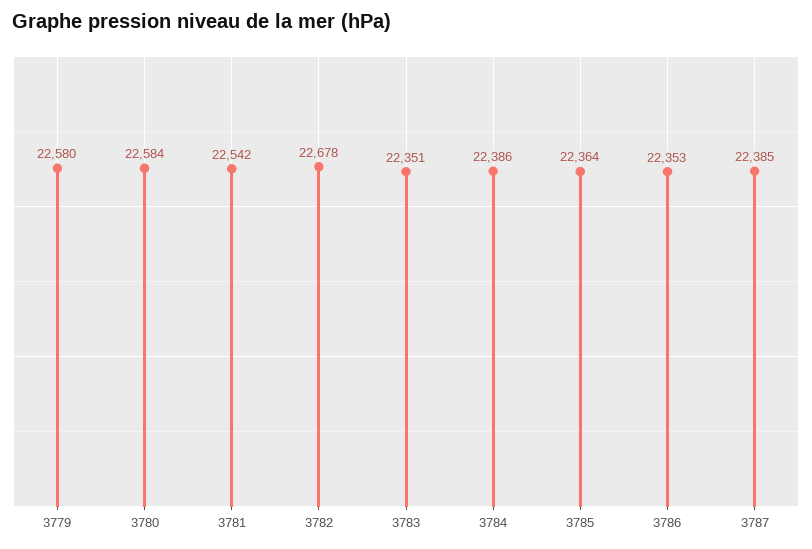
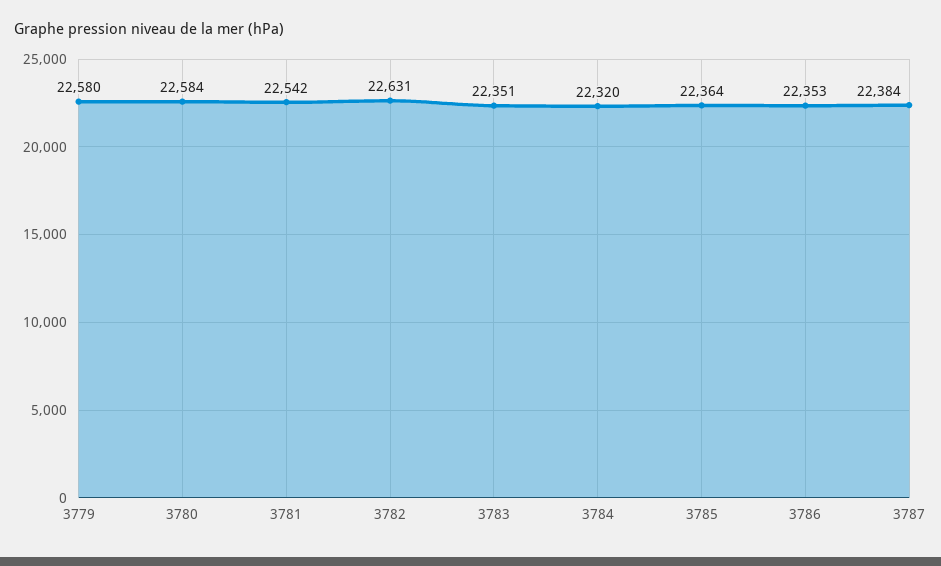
  {
    "3779": 22580,
    "3780": 22584,
    "3781": 22542,
-   "3782": 22678,
+   "3782": 22631,
    "3783": 22351,
-   "3784": 22386,
+   "3784": 22320,
    "3785": 22364,
    "3786": 22353,
-   "3787": 22385
+   "3787": 22384
  }

